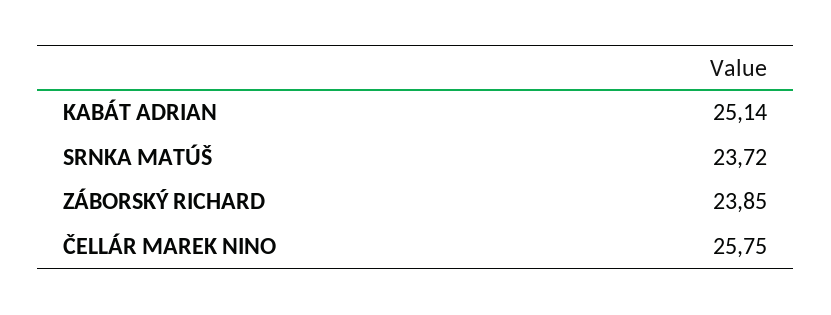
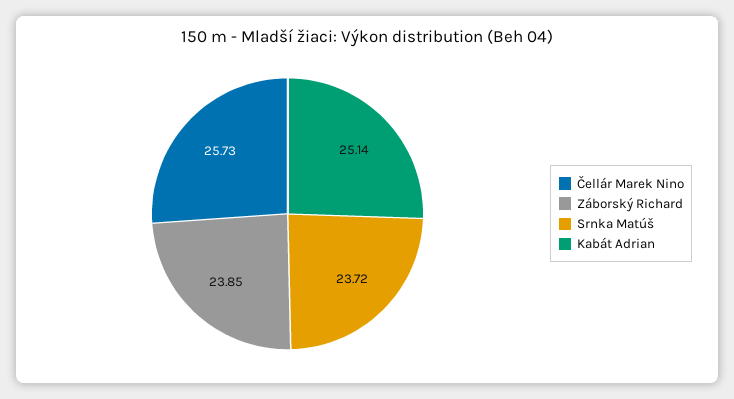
  {
    "KABÁT ADRIAN": 25.14,
    "SRNKA MATÚŠ": 23.72,
    "ZÁBORSKÝ RICHARD": 23.85,
-   "ČELLÁR MAREK NINO": 25.75
+   "ČELLÁR MAREK NINO": 25.73
  }

